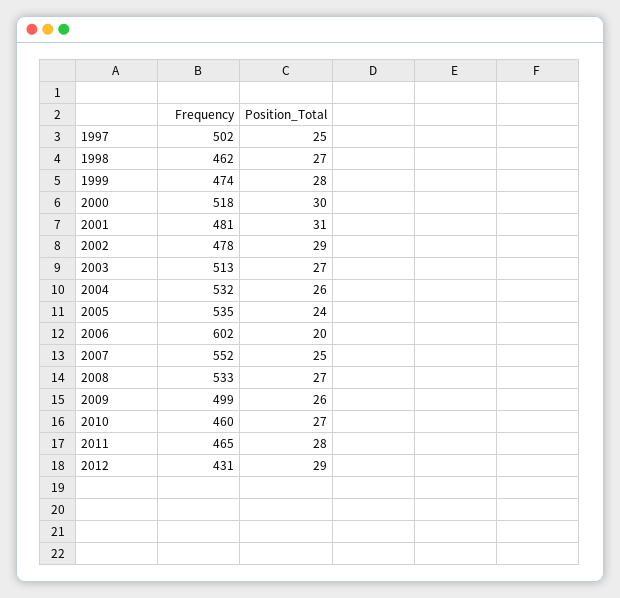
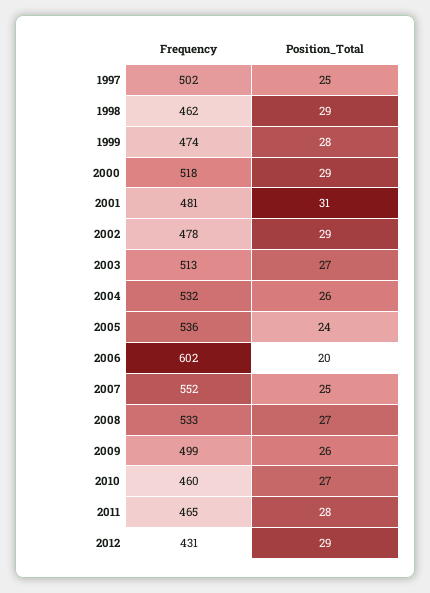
  {
    "Frequency": {
      "1997": 502,
      "1998": 462,
      "1999": 474,
      "2000": 518,
      "2001": 481,
      "2002": 478,
      "2003": 513,
      "2004": 532,
-     "2005": 535,
+     "2005": 536,
      "2006": 602,
      "2007": 552,
      "2008": 533,
      "2009": 499,
      "2010": 460,
      "2011": 465,
      "2012": 431
    },
    "Position_Total": {
      "1997": 25,
-     "1998": 27,
+     "1998": 29,
      "1999": 28,
-     "2000": 30,
+     "2000": 29,
      "2001": 31,
      "2002": 29,
      "2003": 27,
      "2004": 26,
      "2005": 24,
      "2006": 20,
      "2007": 25,
      "2008": 27,
      "2009": 26,
      "2010": 27,
      "2011": 28,
      "2012": 29
    }
  }

